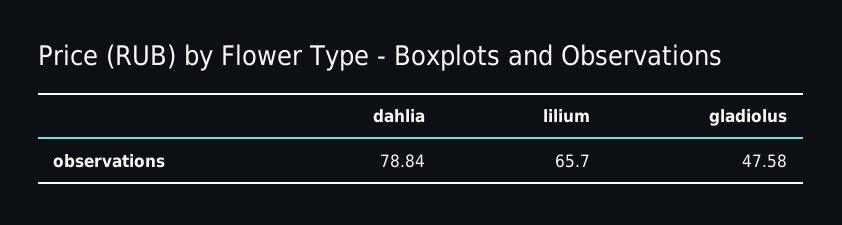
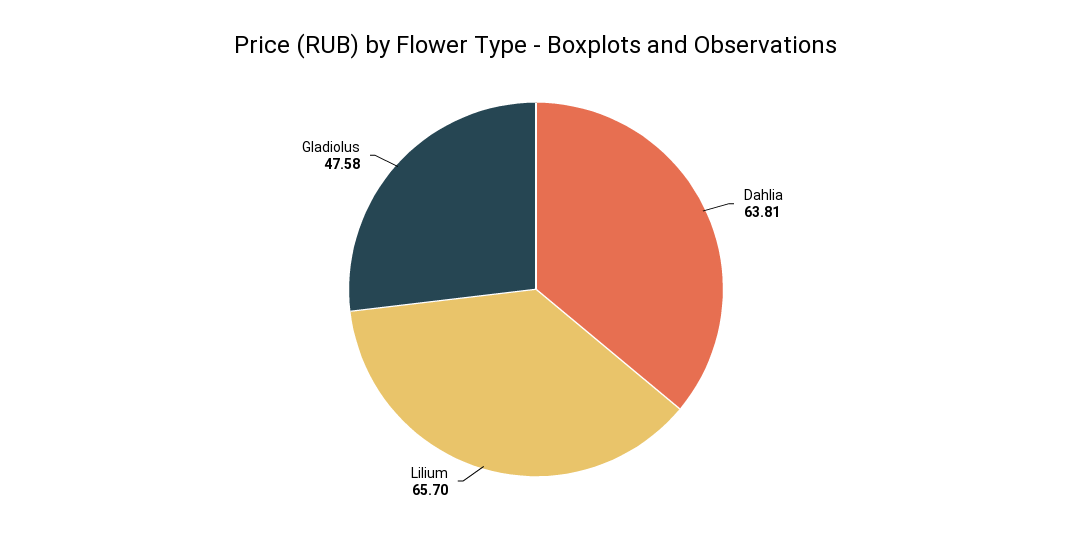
  {
-   "dahlia": 78.84,
+   "dahlia": 63.81,
    "lilium": 65.7,
    "gladiolus": 47.58
  }

